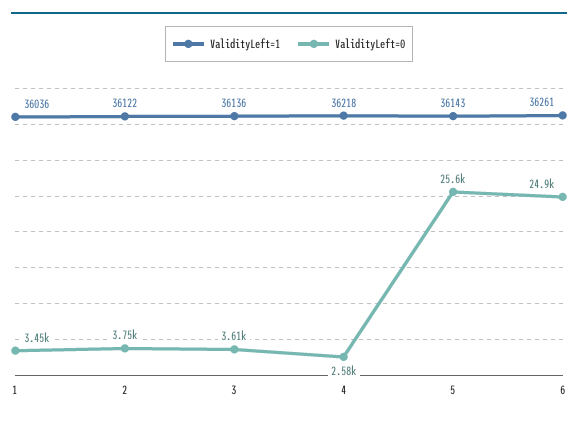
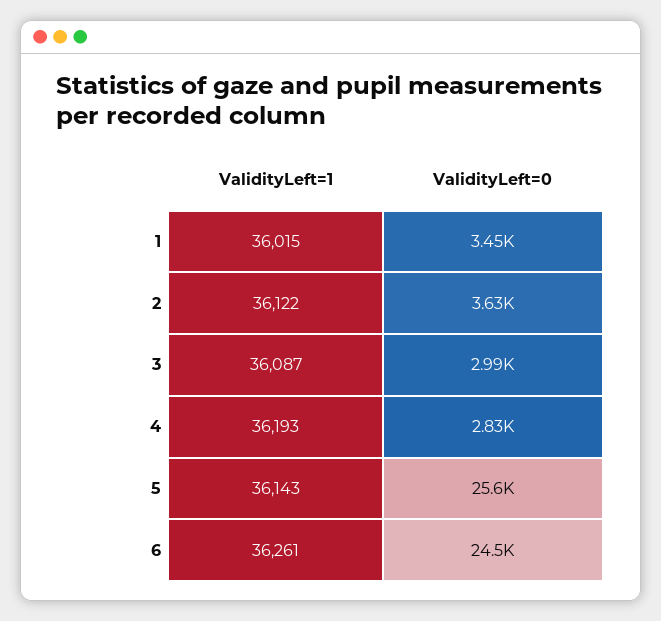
  {
    "ValidityLeft=1": {
-     "1": 36036,
+     "1": 36015,
      "2": 36122,
-     "3": 36136,
+     "3": 36087,
-     "4": 36218,
+     "4": 36193,
      "5": 36143,
      "6": 36261
    },
    "ValidityLeft=0": {
      "1": 3450,
-     "2": 3750,
+     "2": 3630,
-     "3": 3610,
+     "3": 2990,
-     "4": 2580,
+     "4": 2830,
      "5": 25600,
-     "6": 24900
+     "6": 24500
    }
  }

